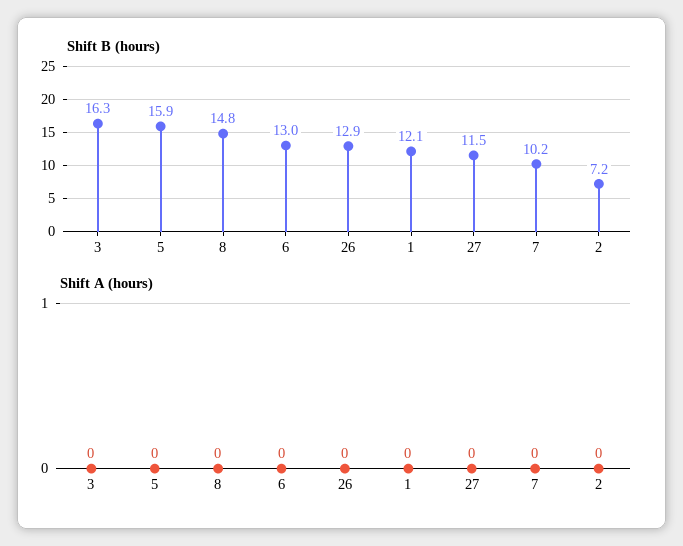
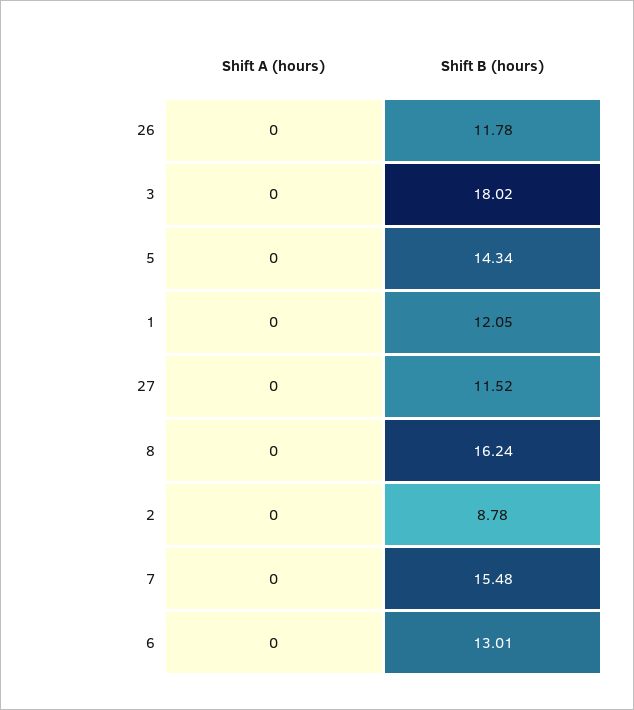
  {
    "Shift B (hours)": {
-     "3": 16.3,
+     "3": 18.02,
-     "5": 15.9,
+     "5": 14.34,
-     "8": 14.8,
+     "8": 16.24,
      "6": 13.01,
-     "26": 12.9,
+     "26": 11.78,
      "1": 12.05,
      "27": 11.52,
-     "7": 10.2,
+     "7": 15.48,
-     "2": 7.2
+     "2": 8.78
    },
    "Shift A (hours)": {
      "3": 0,
      "5": 0,
      "8": 0,
      "6": 0,
      "26": 0,
      "1": 0,
      "27": 0,
      "7": 0,
      "2": 0
    }
  }

